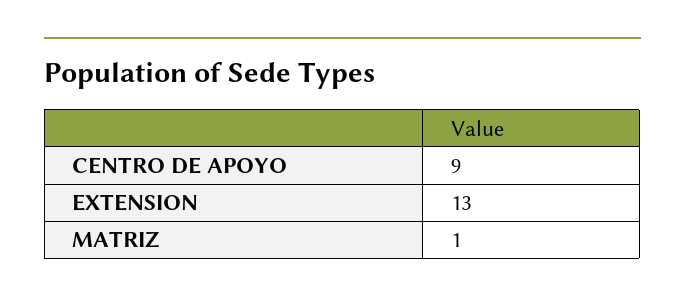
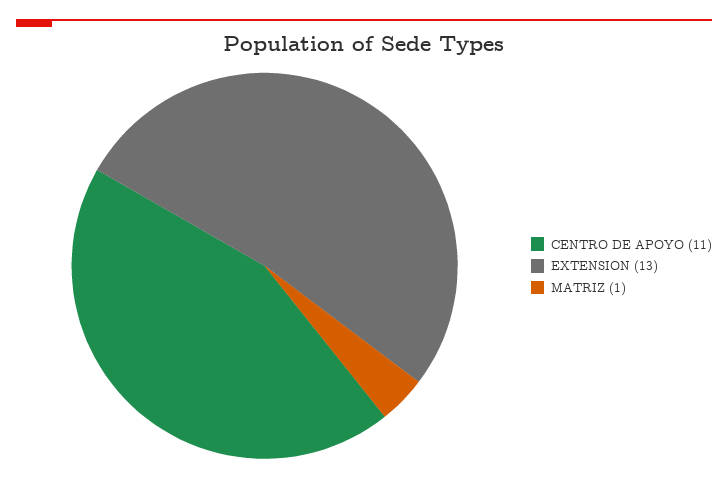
  {
-   "CENTRO DE APOYO": 9,
+   "CENTRO DE APOYO": 11,
    "EXTENSION": 13,
    "MATRIZ": 1
  }

